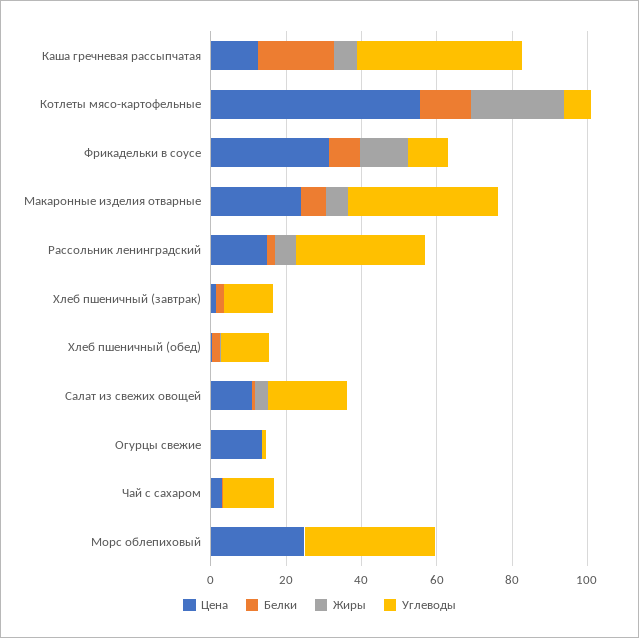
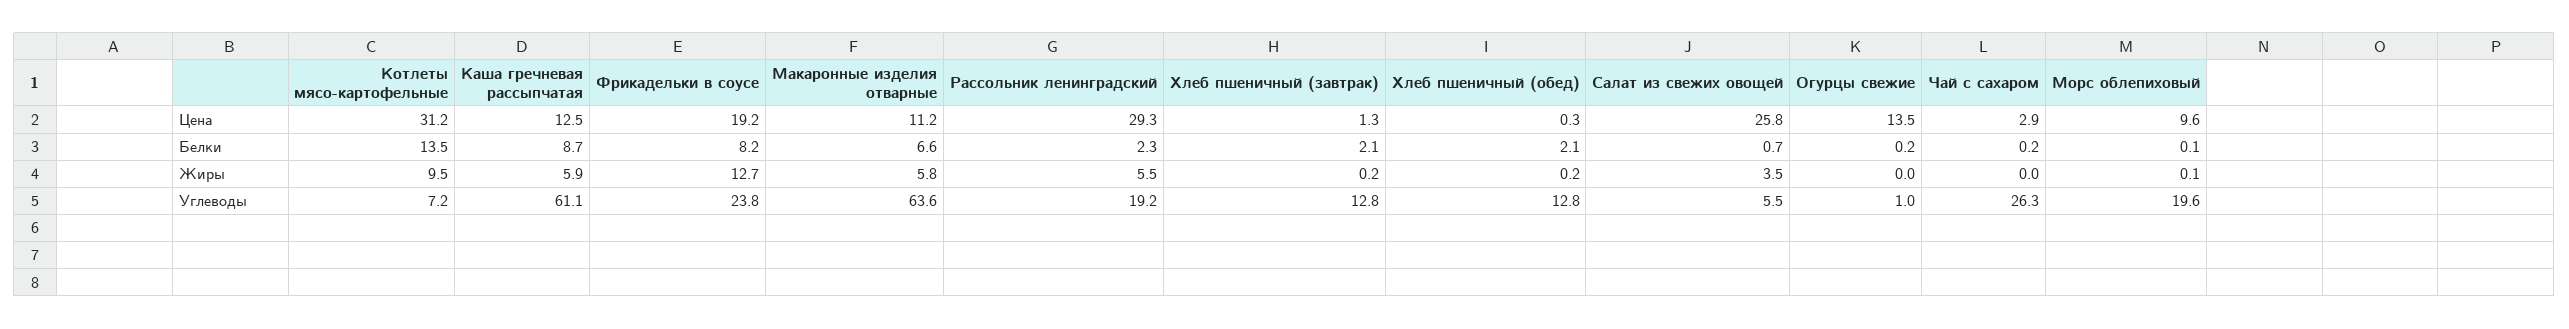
  {
    "Цена": {
      "Каша гречневая рассыпчатая": 12.5,
-     "Котлеты мясо-картофельные": 55,
+     "Котлеты мясо-картофельные": 31.2,
-     "Фрикадельки в соусе": 30,
+     "Фрикадельки в соусе": 19.2,
-     "Макаронные изделия отварные": 25,
+     "Макаронные изделия отварные": 11.2,
-     "Рассольник ленинградский": 15,
+     "Рассольник ленинградский": 29.3,
      "Хлеб пшеничный (завтрак)": 1.3,
      "Хлеб пшеничный (обед)": 0.3,
-     "Салат из свежих овощей": 10,
+     "Салат из свежих овощей": 25.8,
      "Огурцы свежие": 13.5,
      "Чай с сахаром": 2.9,
-     "Морс облепиховый": 25
+     "Морс облепиховый": 9.6
    },
    "Белки": {
-     "Каша гречневая рассыпчатая": 20,
+     "Каша гречневая рассыпчатая": 8.7,
      "Котлеты мясо-картофельные": 13.5,
      "Фрикадельки в соусе": 8.2,
      "Макаронные изделия отварные": 6.6,
      "Рассольник ленинградский": 2.3,
      "Хлеб пшеничный (завтрак)": 2.1,
      "Хлеб пшеничный (обед)": 2.1,
      "Салат из свежих овощей": 0.7,
      "Огурцы свежие": 0.2,
      "Чай с сахаром": 0.2,
      "Морс облепиховый": 0.1
    },
    "Жиры": {
      "Каша гречневая рассыпчатая": 5.9,
-     "Котлеты мясо-картофельные": 25,
+     "Котлеты мясо-картофельные": 9.5,
      "Фрикадельки в соусе": 12.7,
      "Макаронные изделия отварные": 5.8,
      "Рассольник ленинградский": 5.5,
      "Хлеб пшеничный (завтрак)": 0.2,
      "Хлеб пшеничный (обед)": 0.2,
      "Салат из свежих овощей": 3.5,
      "Огурцы свежие": 0,
      "Чай с сахаром": 0,
      "Морс облепиховый": 0.1
    },
    "Углеводы": {
-     "Каша гречневая рассыпчатая": 45,
+     "Каша гречневая рассыпчатая": 61.1,
      "Котлеты мясо-картофельные": 7.2,
-     "Фрикадельки в соусе": 10,
+     "Фрикадельки в соусе": 23.8,
-     "Макаронные изделия отварные": 40,
+     "Макаронные изделия отварные": 63.6,
-     "Рассольник ленинградский": 35,
+     "Рассольник ленинградский": 19.2,
      "Хлеб пшеничный (завтрак)": 12.8,
      "Хлеб пшеничный (обед)": 12.8,
-     "Салат из свежих овощей": 20,
+     "Салат из свежих овощей": 5.5,
      "Огурцы свежие": 1,
-     "Чай с сахаром": 15,
+     "Чай с сахаром": 26.3,
-     "Морс облепиховый": 35
+     "Морс облепиховый": 19.6
    }
  }

